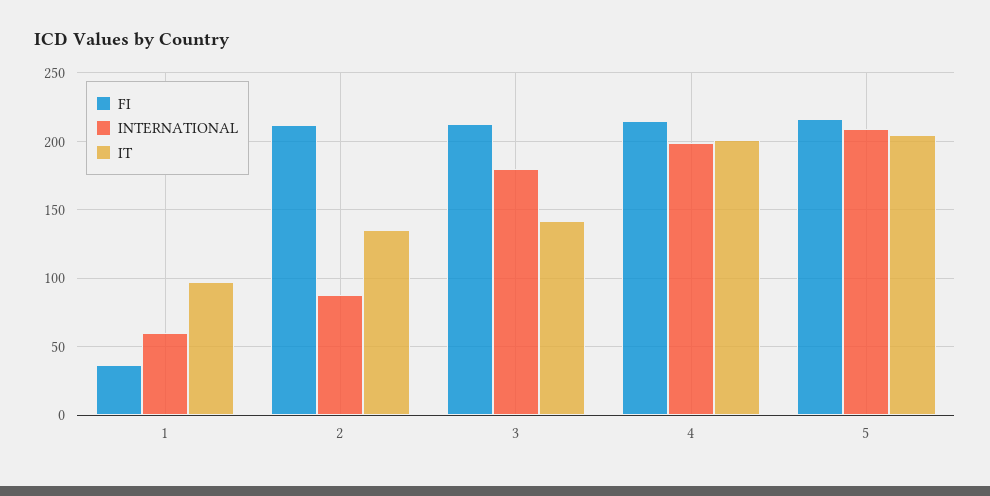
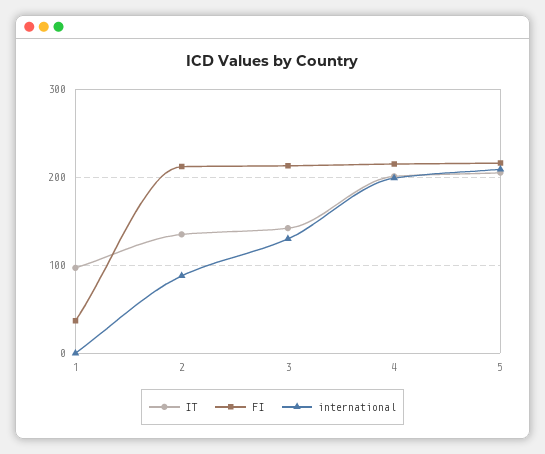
  {
    "FI": {
      "1": 35,
      "2": 210,
      "3": 215,
      "4": 215,
      "5": 215
    },
    "INTERNATIONAL": {
-     "1": 60,
+     "1": 0,
      "2": 90,
-     "3": 180,
+     "3": 130,
      "4": 200,
      "5": 210
    },
    "IT": {
      "1": 95,
      "2": 135,
      "3": 140,
      "4": 200,
      "5": 205
    }
  }

